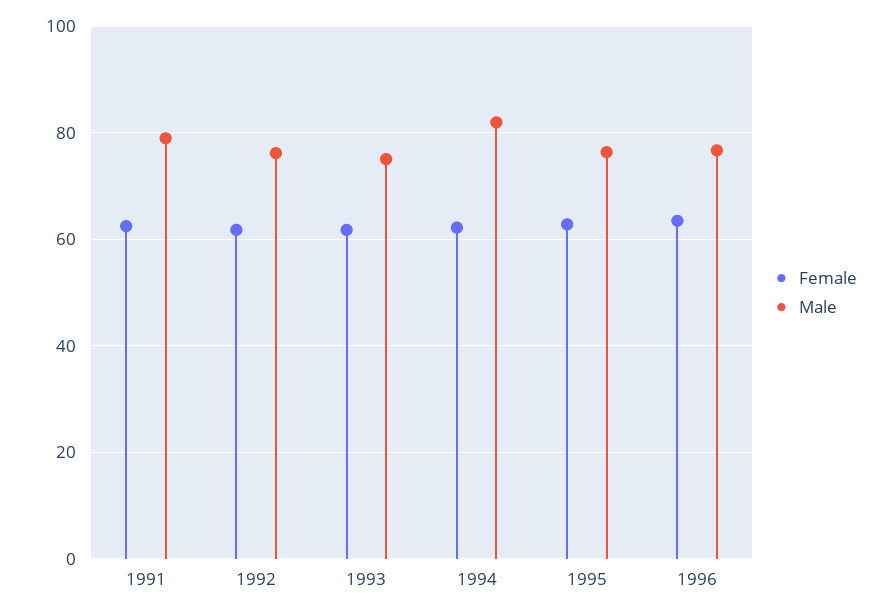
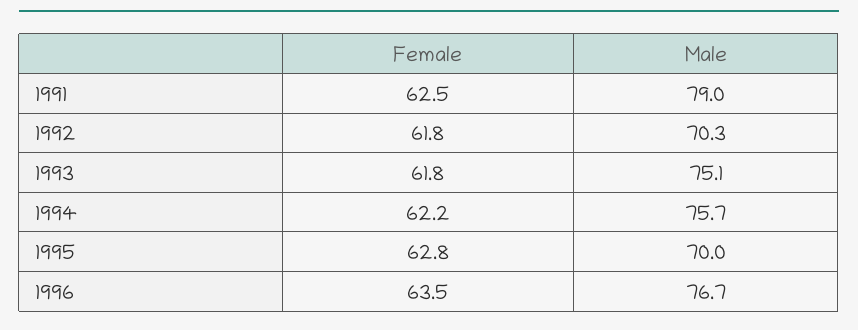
  {
    "Female": {
      "1991": 62.5,
      "1992": 61.8,
      "1993": 61.8,
      "1994": 62.2,
      "1995": 62.8,
      "1996": 63.5
    },
    "Male": {
      "1991": 79,
-     "1992": 76,
+     "1992": 70.3,
      "1993": 75.1,
-     "1994": 82,
+     "1994": 75.7,
-     "1995": 76,
+     "1995": 70,
      "1996": 76.7
    }
  }

